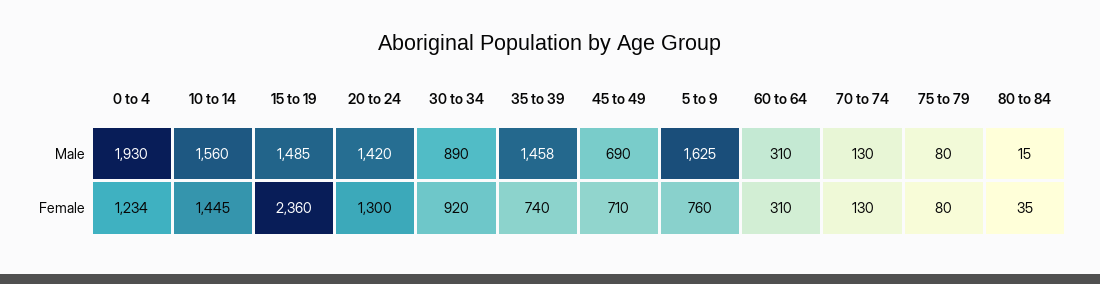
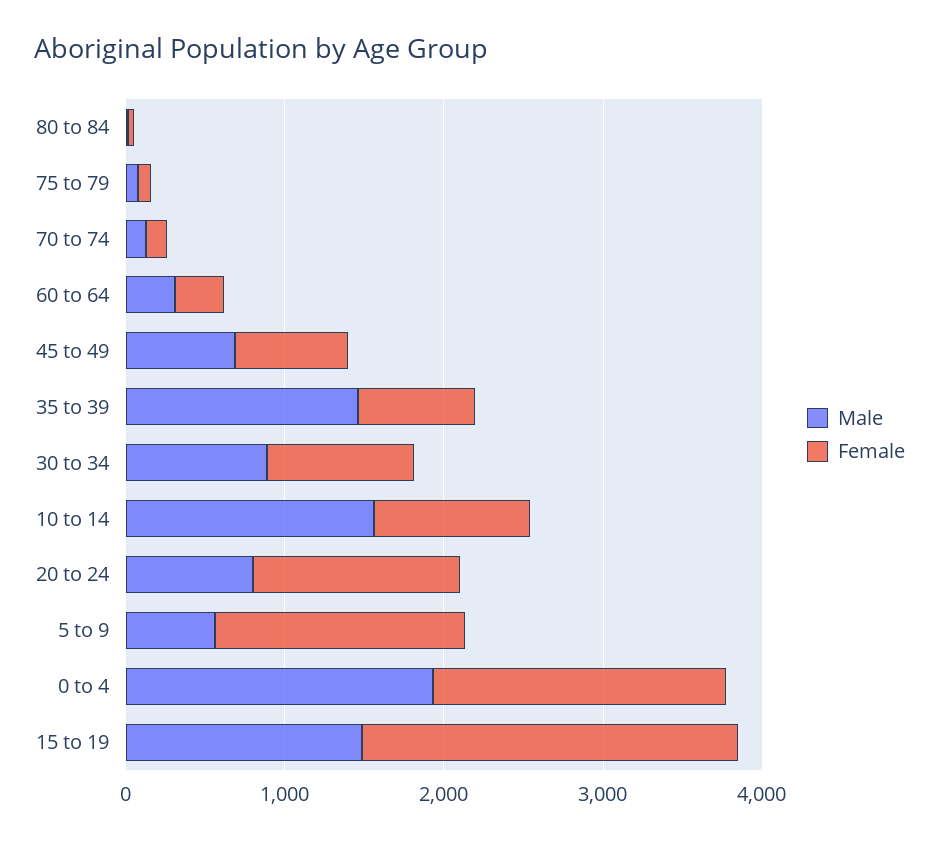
  {
    "Male": {
      "0 to 4": 1930,
      "10 to 14": 1560,
      "15 to 19": 1485,
-     "20 to 24": 1420,
+     "20 to 24": 800,
      "30 to 34": 890,
      "35 to 39": 1458,
      "45 to 49": 690,
-     "5 to 9": 1625,
+     "5 to 9": 600,
      "60 to 64": 310,
      "70 to 74": 130,
      "75 to 79": 80,
      "80 to 84": 15
    },
    "Female": {
-     "0 to 4": 1234,
+     "0 to 4": 1800,
-     "10 to 14": 1445,
+     "10 to 14": 1000,
      "15 to 19": 2360,
      "20 to 24": 1300,
      "30 to 34": 920,
      "35 to 39": 740,
      "45 to 49": 710,
-     "5 to 9": 760,
+     "5 to 9": 1600,
      "60 to 64": 310,
      "70 to 74": 130,
      "75 to 79": 80,
      "80 to 84": 35
    }
  }

